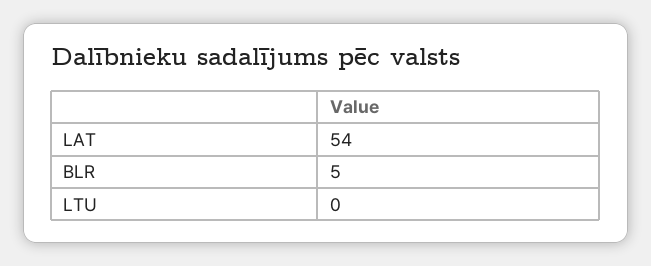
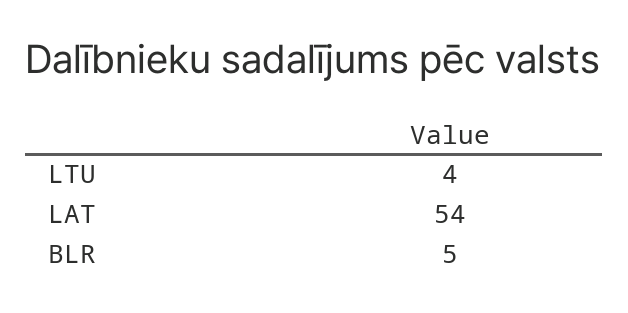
  {
    "LAT": 54,
    "BLR": 5,
-   "LTU": 0
+   "LTU": 4
  }

